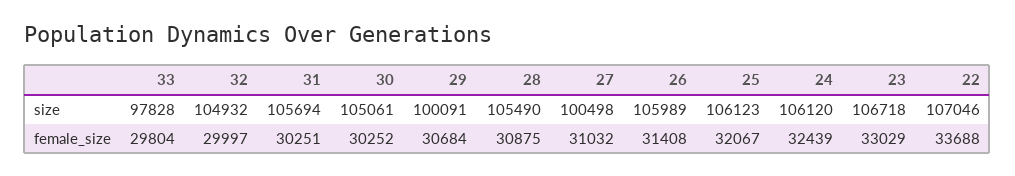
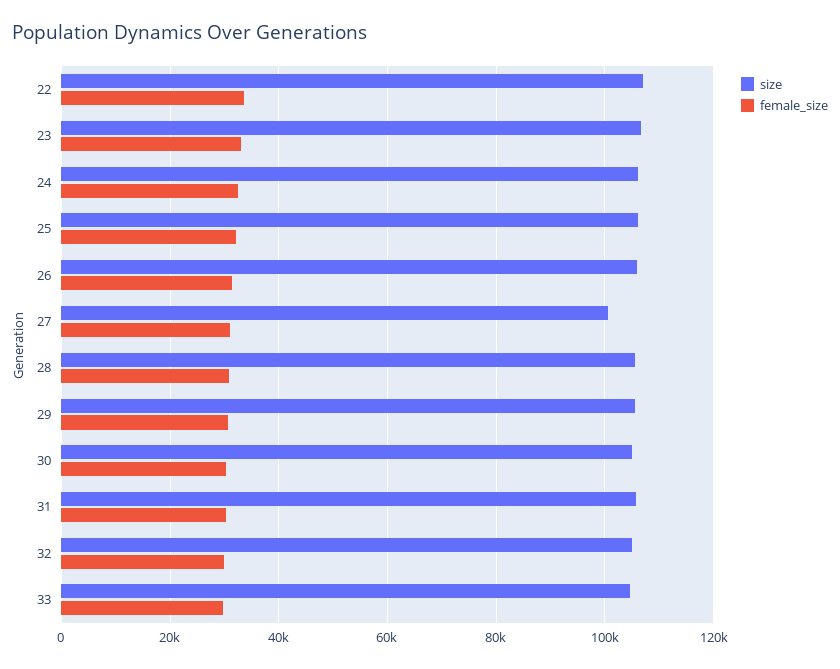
  {
    "size": {
-     "33": 97828,
+     "33": 104000,
      "32": 104932,
      "31": 105694,
      "30": 105061,
-     "29": 100091,
+     "29": 106000,
      "28": 105490,
      "27": 100498,
      "26": 105989,
      "25": 106123,
      "24": 106120,
      "23": 106718,
      "22": 107046
    },
    "female_size": {
      "33": 29804,
      "32": 29997,
      "31": 30251,
      "30": 30252,
      "29": 30684,
      "28": 30875,
      "27": 31032,
      "26": 31408,
      "25": 32067,
      "24": 32439,
      "23": 33029,
      "22": 33688
    }
  }

